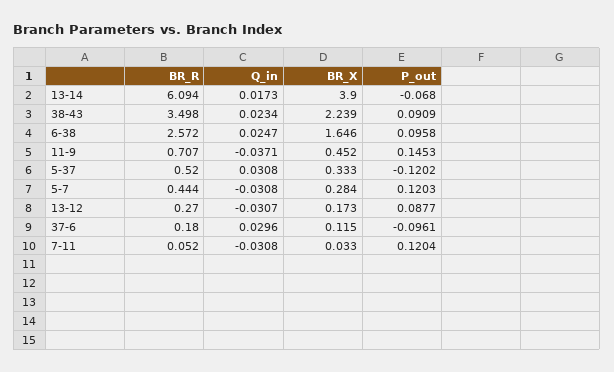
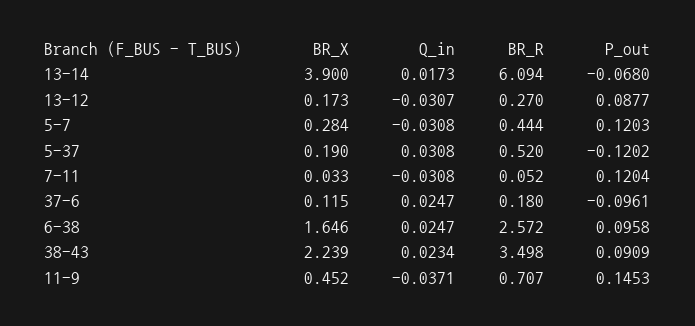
  {
    "BR_R": {
      "13-14": 6.094,
      "38-43": 3.498,
      "6-38": 2.572,
      "11-9": 0.707,
      "5-37": 0.52,
      "5-7": 0.444,
      "13-12": 0.27,
      "37-6": 0.18,
      "7-11": 0.052
    },
    "Q_in": {
      "13-14": 0.0173,
      "38-43": 0.0234,
      "6-38": 0.0247,
      "11-9": -0.0371,
      "5-37": 0.0308,
      "5-7": -0.0308,
      "13-12": -0.0307,
-     "37-6": 0.0296,
+     "37-6": 0.0247,
      "7-11": -0.0308
    },
    "BR_X": {
      "13-14": 3.9,
      "38-43": 2.239,
      "6-38": 1.646,
      "11-9": 0.452,
-     "5-37": 0.333,
+     "5-37": 0.19,
      "5-7": 0.284,
      "13-12": 0.173,
      "37-6": 0.115,
      "7-11": 0.033
    },
    "P_out": {
      "13-14": -0.068,
      "38-43": 0.0909,
      "6-38": 0.0958,
      "11-9": 0.1453,
      "5-37": -0.1202,
      "5-7": 0.1203,
      "13-12": 0.0877,
      "37-6": -0.0961,
      "7-11": 0.1204
    }
  }

